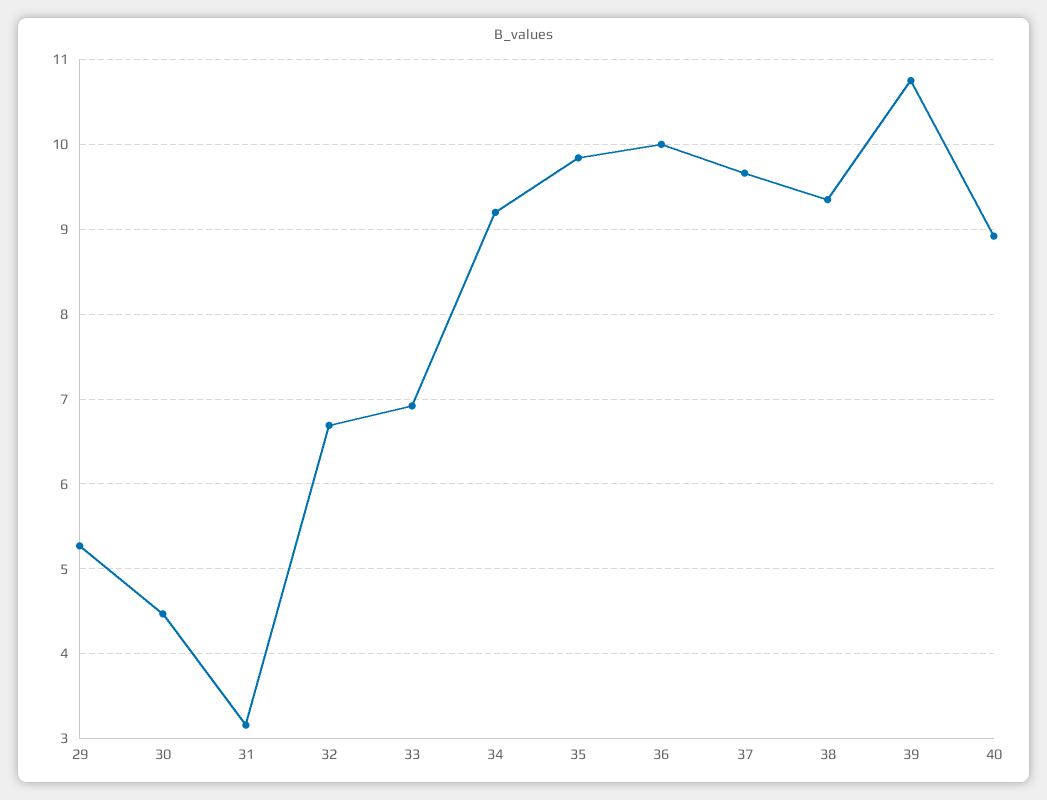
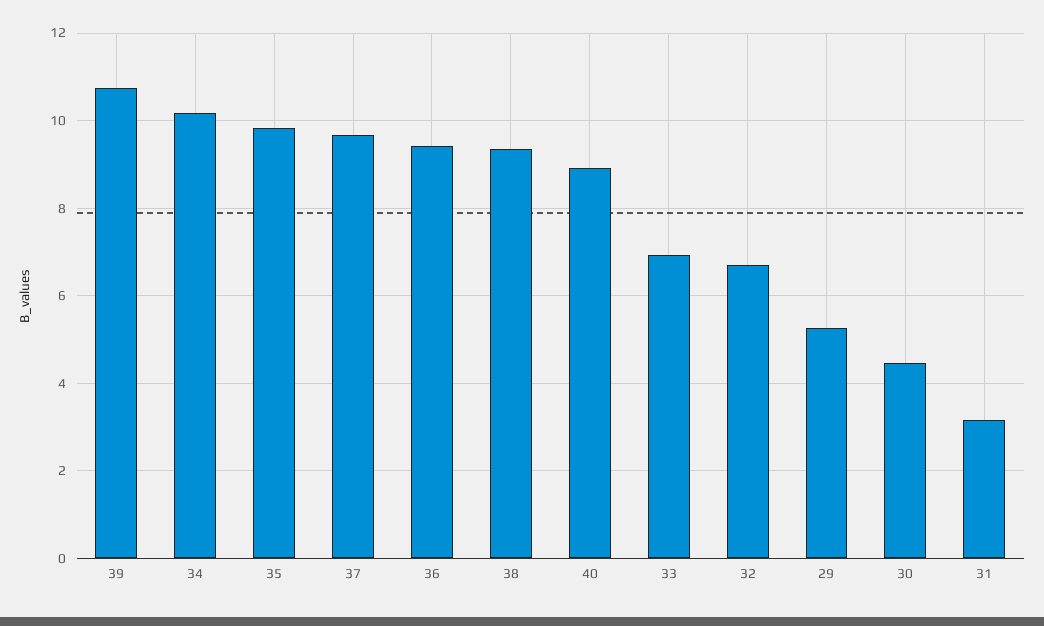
  {
    "29": 5.3,
    "30": 4.5,
    "31": 3.2,
    "32": 6.7,
    "33": 6.9,
-   "34": 9.2,
+   "34": 10.2,
    "35": 9.8,
-   "36": 10,
+   "36": 9.4,
    "37": 9.7,
    "38": 9.4,
    "39": 10.8,
    "40": 8.9
  }

